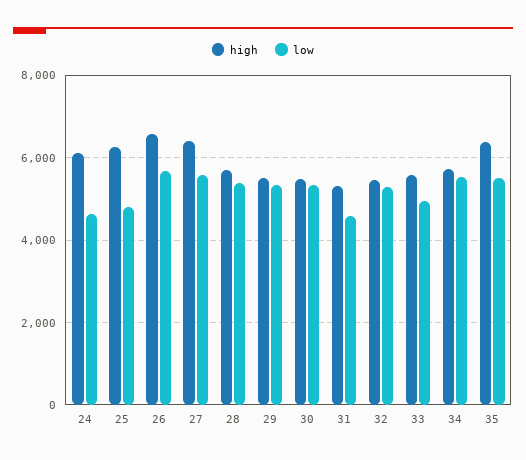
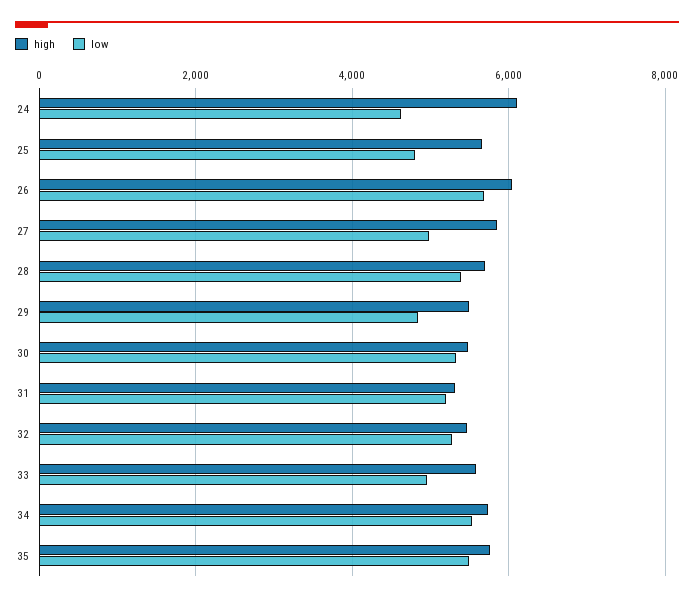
  {
    "high": {
      "24": 6200,
-     "25": 6200,
+     "25": 5600,
-     "26": 6600,
+     "26": 6000,
-     "27": 6400,
+     "27": 5800,
      "28": 5800,
      "29": 5400,
      "30": 5400,
      "31": 5400,
      "32": 5400,
      "33": 5600,
      "34": 5800,
-     "35": 6400
+     "35": 5800
    },
    "low": {
      "24": 4600,
      "25": 4800,
      "26": 5600,
-     "27": 5600,
+     "27": 5000,
      "28": 5400,
-     "29": 5400,
+     "29": 4800,
      "30": 5400,
-     "31": 4600,
+     "31": 5200,
      "32": 5200,
      "33": 5000,
      "34": 5600,
      "35": 5400
    }
  }

